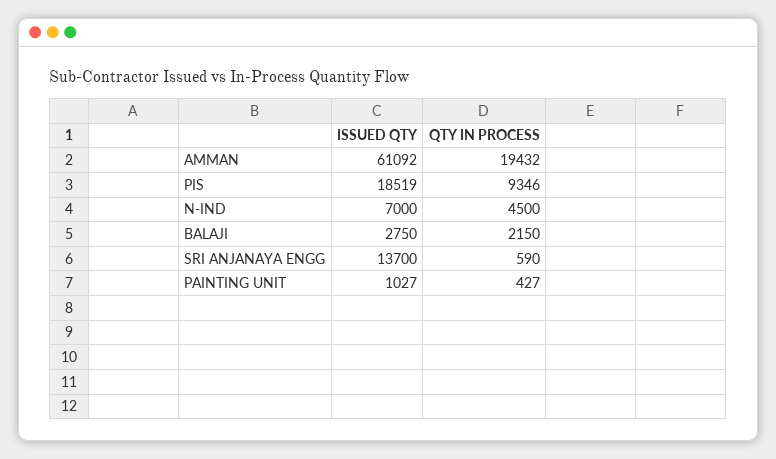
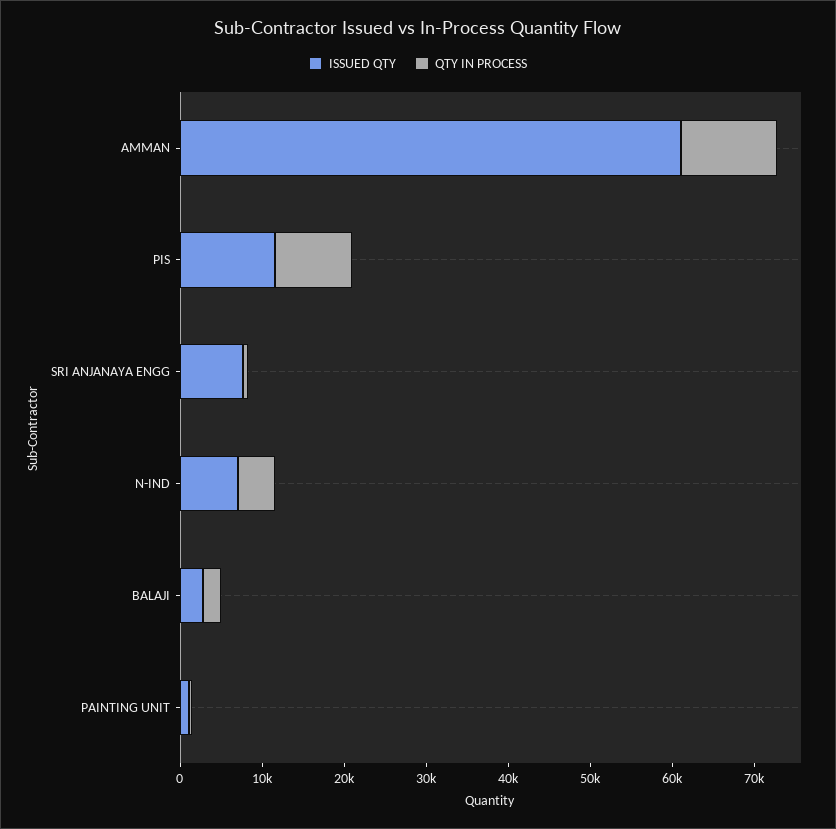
  {
    "ISSUED QTY": {
      "AMMAN": 61092,
-     "PIS": 18519,
+     "PIS": 12000,
      "N-IND": 7000,
      "BALAJI": 2750,
-     "SRI ANJANAYA ENGG": 13700,
+     "SRI ANJANAYA ENGG": 8000,
      "PAINTING UNIT": 1027
    },
    "QTY IN PROCESS": {
-     "AMMAN": 19432,
+     "AMMAN": 12000,
      "PIS": 9346,
      "N-IND": 4500,
      "BALAJI": 2150,
      "SRI ANJANAYA ENGG": 590,
      "PAINTING UNIT": 427
    }
  }

